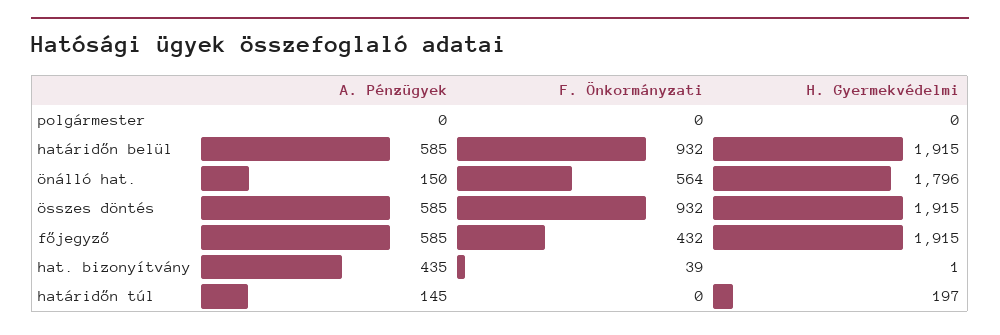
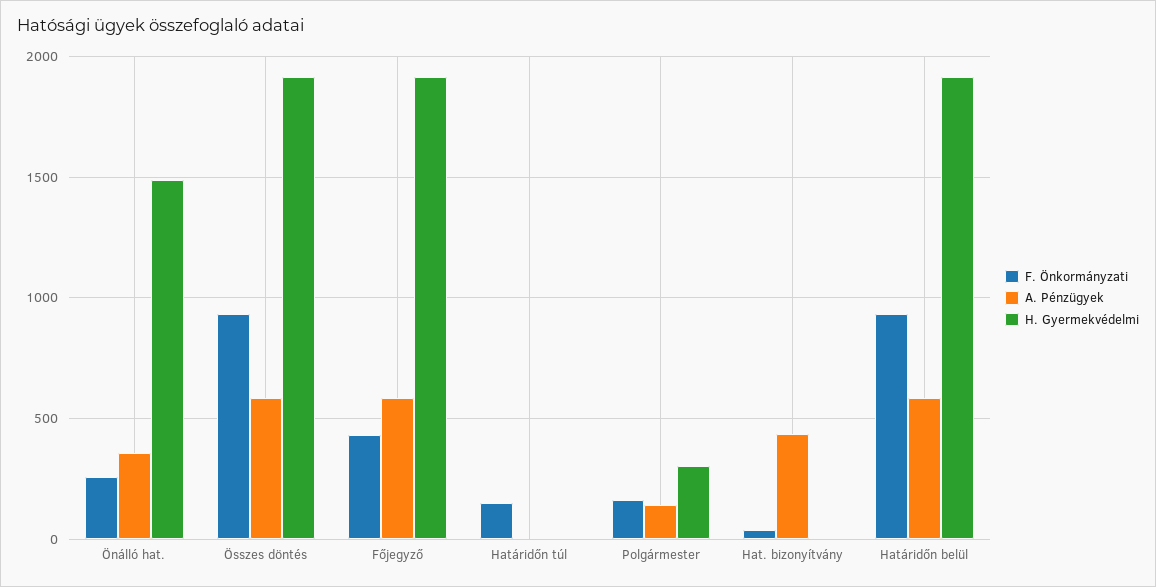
  {
    "A. Pénzügyek": {
-     "polgármester": 0,
+     "polgármester": 150,
      "határidőn belül": 585,
-     "önálló hat.": 150,
+     "önálló hat.": 350,
      "összes döntés": 585,
      "főjegyző": 585,
      "hat. bizonyítvány": 435,
-     "határidőn túl": 145
+     "határidőn túl": 0
    },
    "F. Önkormányzati": {
-     "polgármester": 0,
+     "polgármester": 150,
      "határidőn belül": 932,
-     "önálló hat.": 564,
+     "önálló hat.": 250,
      "összes döntés": 932,
      "főjegyző": 432,
      "hat. bizonyítvány": 39,
-     "határidőn túl": 0
+     "határidőn túl": 150
    },
    "H. Gyermekvédelmi": {
-     "polgármester": 0,
+     "polgármester": 300,
      "határidőn belül": 1915,
-     "önálló hat.": 1796,
+     "önálló hat.": 1500,
      "összes döntés": 1915,
      "főjegyző": 1915,
      "hat. bizonyítvány": 1,
-     "határidőn túl": 197
+     "határidőn túl": 0
    }
  }

